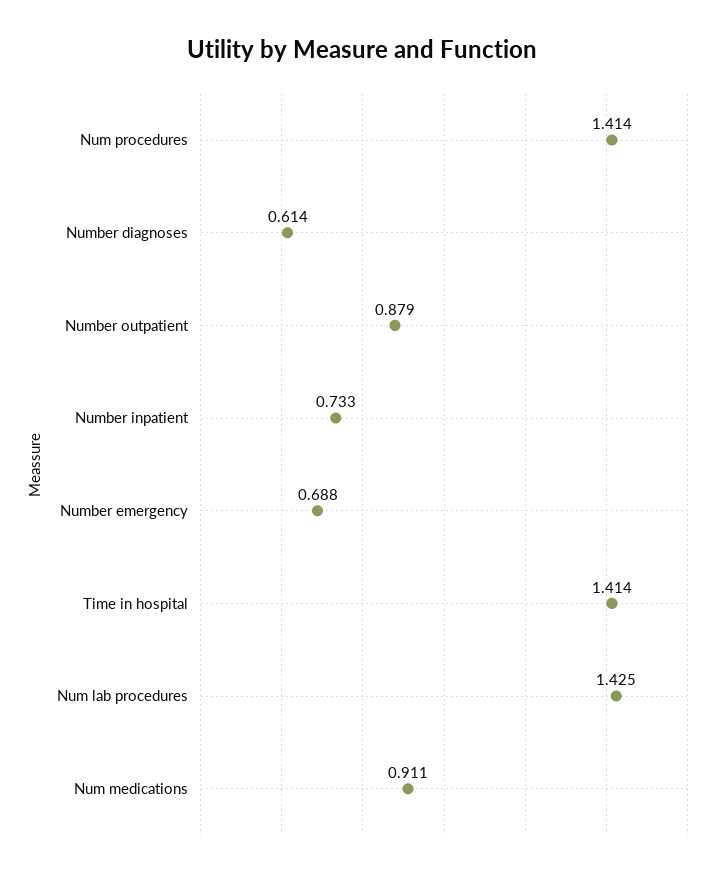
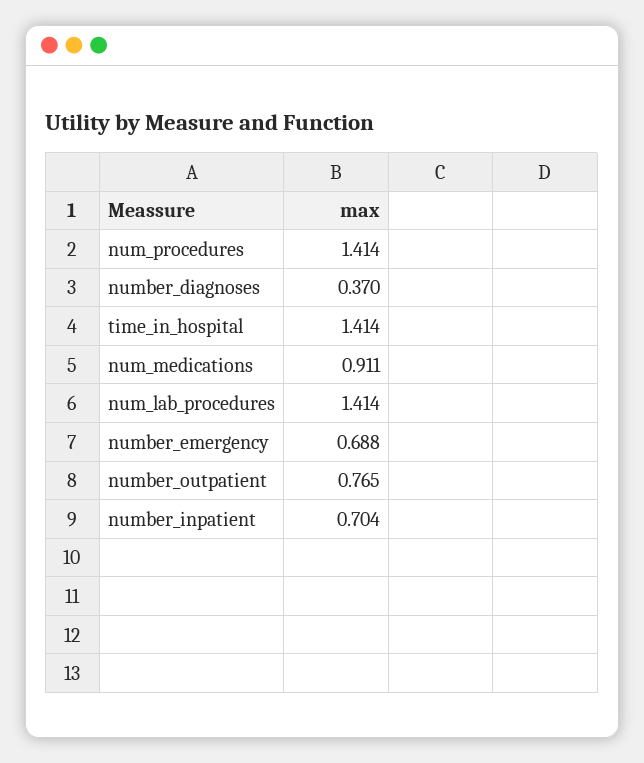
  {
    "Num procedures": 1.414,
-   "Number diagnoses": 0.614,
+   "Number diagnoses": 0.37,
-   "Number outpatient": 0.879,
+   "Number outpatient": 0.765,
-   "Number inpatient": 0.733,
+   "Number inpatient": 0.704,
    "Number emergency": 0.688,
    "Time in hospital": 1.414,
-   "Num lab procedures": 1.425,
+   "Num lab procedures": 1.414,
    "Num medications": 0.911
  }

